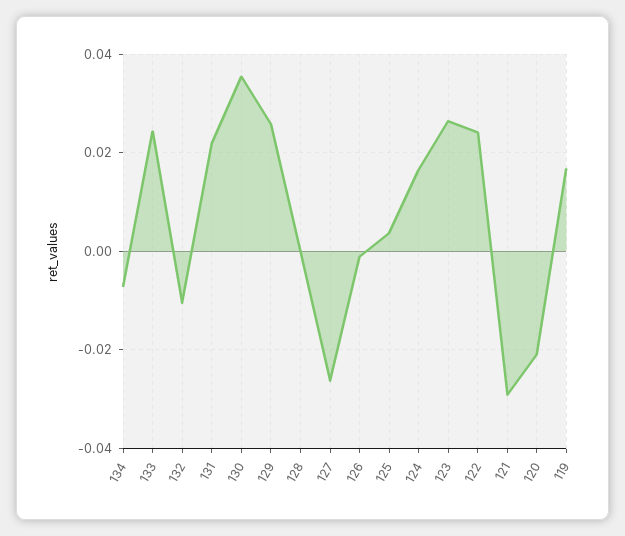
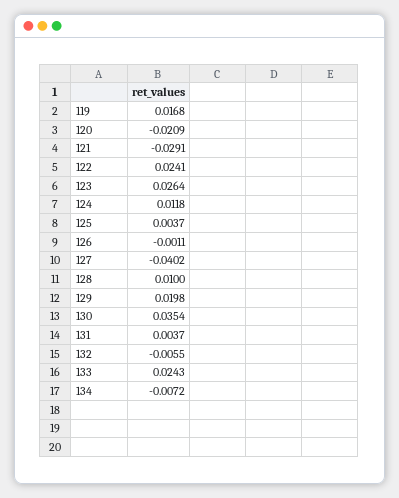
  {
    "134": -0.0072,
    "133": 0.0243,
-   "132": -0.01,
+   "132": -0.0055,
-   "131": 0.022,
+   "131": 0.0037,
    "130": 0.0354,
-   "129": 0.026,
+   "129": 0.0198,
-   "128": 0,
+   "128": 0.01,
-   "127": -0.026,
+   "127": -0.0402,
    "126": -0.0011,
    "125": 0.0037,
-   "124": 0.016,
+   "124": 0.0118,
    "123": 0.0264,
    "122": 0.0241,
    "121": -0.0291,
    "120": -0.0209,
    "119": 0.0168
  }

